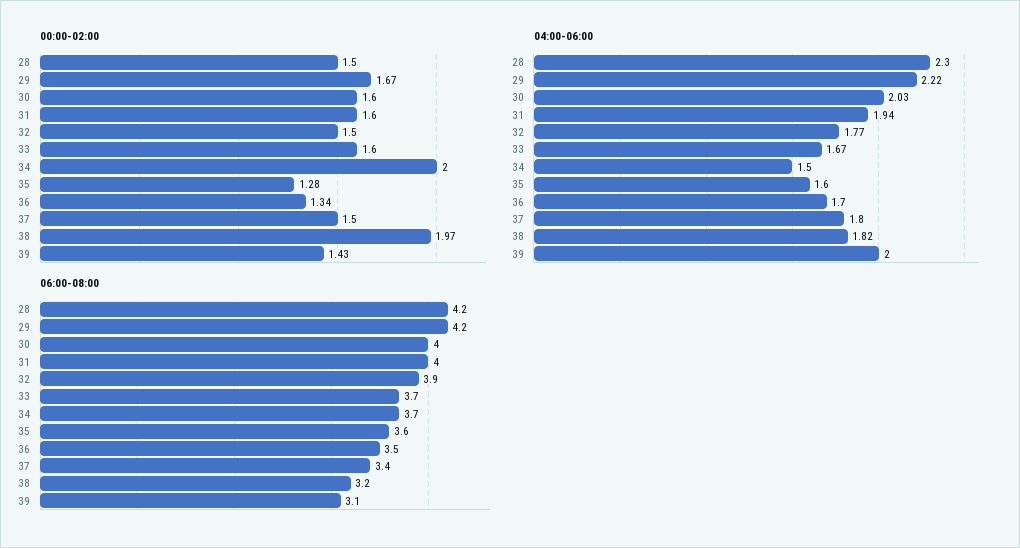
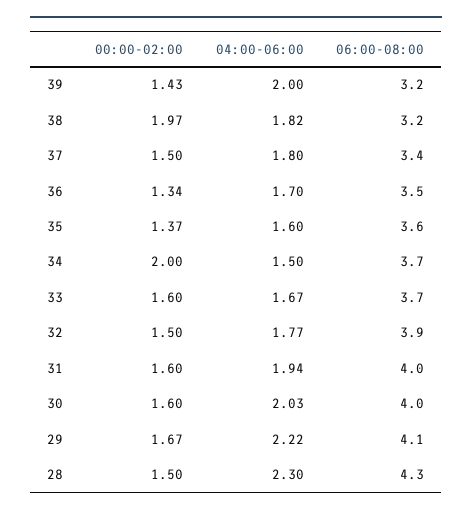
  {
    "00:00-02:00": {
      "28": 1.5,
      "29": 1.67,
      "30": 1.6,
      "31": 1.6,
      "32": 1.5,
      "33": 1.6,
      "34": 2,
-     "35": 1.28,
+     "35": 1.37,
      "36": 1.34,
      "37": 1.5,
      "38": 1.97,
      "39": 1.43
    },
    "04:00-06:00": {
      "28": 2.3,
      "29": 2.22,
      "30": 2.03,
      "31": 1.94,
      "32": 1.77,
      "33": 1.67,
      "34": 1.5,
      "35": 1.6,
      "36": 1.7,
      "37": 1.8,
      "38": 1.82,
      "39": 2
    },
    "06:00-08:00": {
-     "28": 4.2,
+     "28": 4.3,
-     "29": 4.2,
+     "29": 4.1,
      "30": 4,
      "31": 4,
      "32": 3.9,
      "33": 3.7,
      "34": 3.7,
      "35": 3.6,
      "36": 3.5,
      "37": 3.4,
      "38": 3.2,
-     "39": 3.1
+     "39": 3.2
    }
  }

